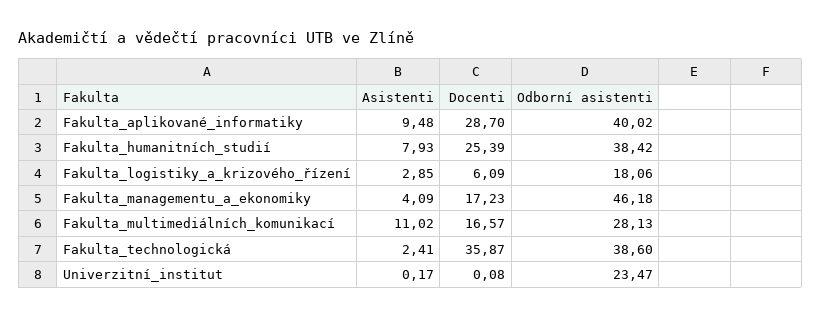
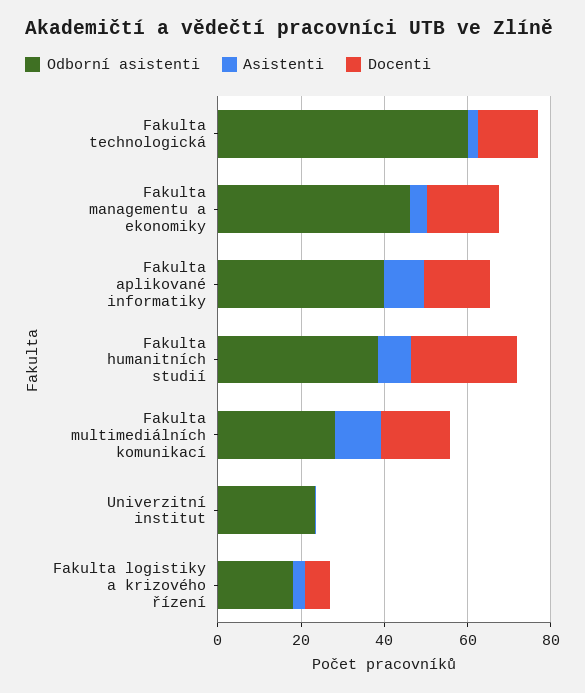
  {
    "Asistenti": {
      "Fakulta_aplikované_informatiky": 9.48,
      "Fakulta_humanitních_studií": 7.93,
      "Fakulta_logistiky_a_krizového_řízení": 2.85,
      "Fakulta_managementu_a_ekonomiky": 4.09,
      "Fakulta_multimediálních_komunikací": 11.02,
      "Fakulta_technologická": 2.41,
      "Univerzitní_institut": 0.17
    },
    "Docenti": {
-     "Fakulta_aplikované_informatiky": 28.7,
+     "Fakulta_aplikované_informatiky": 15,
      "Fakulta_humanitních_studií": 25.39,
      "Fakulta_logistiky_a_krizového_řízení": 6.09,
      "Fakulta_managementu_a_ekonomiky": 17.23,
      "Fakulta_multimediálních_komunikací": 16.57,
-     "Fakulta_technologická": 35.87,
+     "Fakulta_technologická": 15,
      "Univerzitní_institut": 0.08
    },
    "Odborní asistenti": {
      "Fakulta_aplikované_informatiky": 40.02,
      "Fakulta_humanitních_studií": 38.42,
      "Fakulta_logistiky_a_krizového_řízení": 18.06,
      "Fakulta_managementu_a_ekonomiky": 46.18,
      "Fakulta_multimediálních_komunikací": 28.13,
-     "Fakulta_technologická": 38.6,
+     "Fakulta_technologická": 60,
      "Univerzitní_institut": 23.47
    }
  }

